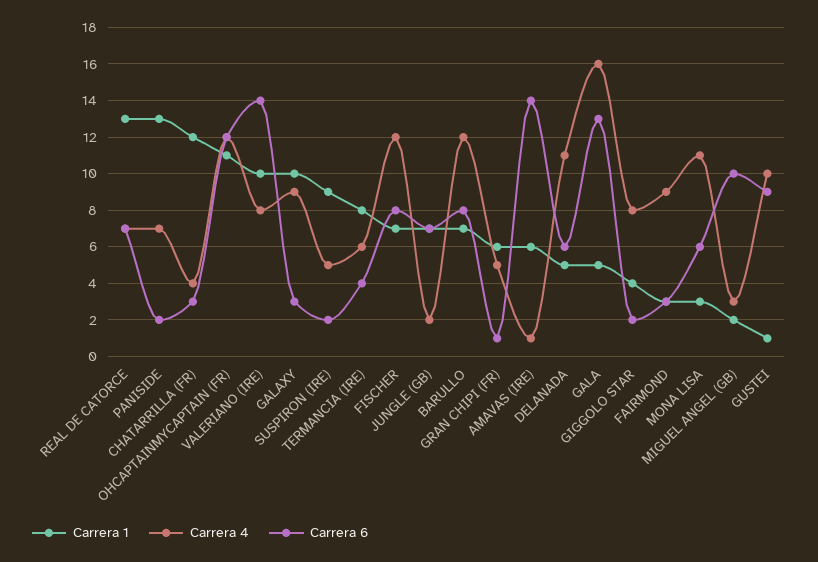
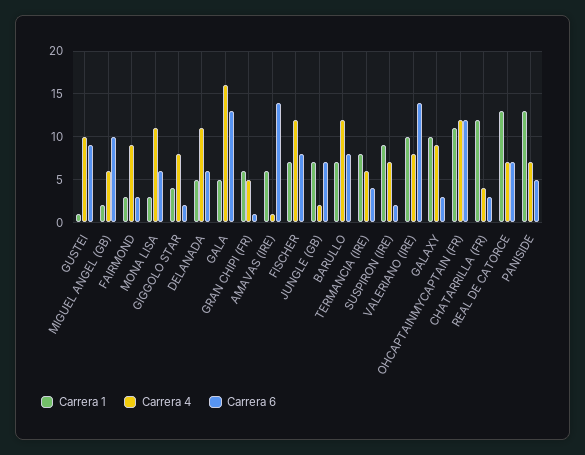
  {
    "Carrera 1": {
      "REAL DE CATORCE": 13,
      "PANISIDE": 13,
      "CHATARRILLA (FR)": 12,
      "OHCAPTAINMYCAPTAIN (FR)": 11,
      "VALERIANO (IRE)": 10,
      "GALAXY": 10,
      "SUSPIRON (IRE)": 9,
      "TERMANCIA (IRE)": 8,
      "FISCHER": 7,
      "JUNGLE (GB)": 7,
      "BARULLO": 7,
      "GRAN CHIPI (FR)": 6,
      "AMAVAS (IRE)": 6,
      "DELANADA": 5,
      "GALA": 5,
      "GIGGOLO STAR": 4,
      "FAIRMOND": 3,
      "MONA LISA": 3,
      "MIGUEL ANGEL (GB)": 2,
      "GUSTEI": 1
    },
    "Carrera 4": {
      "REAL DE CATORCE": 7,
      "PANISIDE": 7,
      "CHATARRILLA (FR)": 4,
      "OHCAPTAINMYCAPTAIN (FR)": 12,
      "VALERIANO (IRE)": 8,
      "GALAXY": 9,
-     "SUSPIRON (IRE)": 5,
+     "SUSPIRON (IRE)": 7,
      "TERMANCIA (IRE)": 6,
      "FISCHER": 12,
      "JUNGLE (GB)": 2,
      "BARULLO": 12,
      "GRAN CHIPI (FR)": 5,
      "AMAVAS (IRE)": 1,
      "DELANADA": 11,
      "GALA": 16,
      "GIGGOLO STAR": 8,
      "FAIRMOND": 9,
      "MONA LISA": 11,
-     "MIGUEL ANGEL (GB)": 3,
+     "MIGUEL ANGEL (GB)": 6,
      "GUSTEI": 10
    },
    "Carrera 6": {
      "REAL DE CATORCE": 7,
-     "PANISIDE": 2,
+     "PANISIDE": 5,
      "CHATARRILLA (FR)": 3,
      "OHCAPTAINMYCAPTAIN (FR)": 12,
      "VALERIANO (IRE)": 14,
      "GALAXY": 3,
      "SUSPIRON (IRE)": 2,
      "TERMANCIA (IRE)": 4,
      "FISCHER": 8,
      "JUNGLE (GB)": 7,
      "BARULLO": 8,
      "GRAN CHIPI (FR)": 1,
      "AMAVAS (IRE)": 14,
      "DELANADA": 6,
      "GALA": 13,
      "GIGGOLO STAR": 2,
      "FAIRMOND": 3,
      "MONA LISA": 6,
      "MIGUEL ANGEL (GB)": 10,
      "GUSTEI": 9
    }
  }

